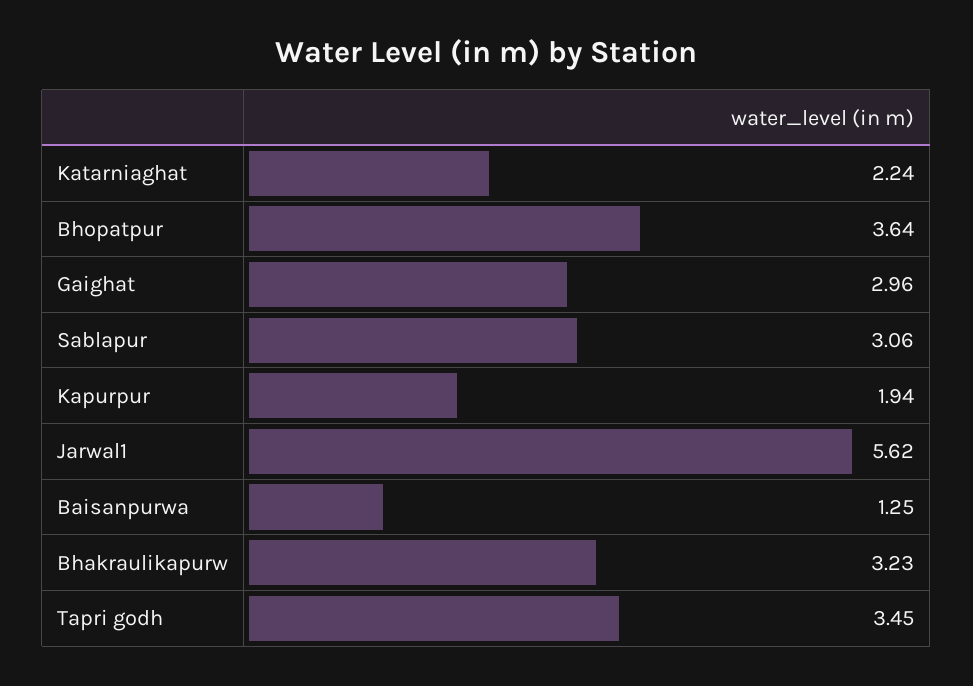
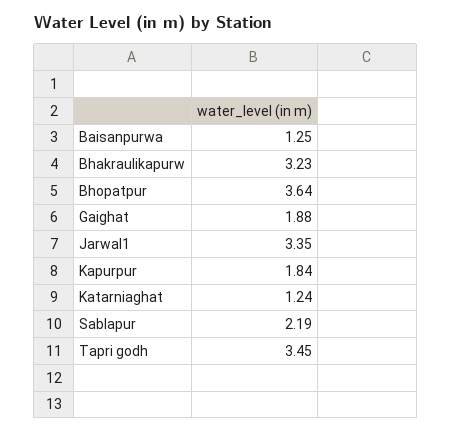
  {
-   "Katarniaghat": 2.24,
+   "Katarniaghat": 1.24,
    "Bhopatpur": 3.64,
-   "Gaighat": 2.96,
+   "Gaighat": 1.88,
-   "Sablapur": 3.06,
+   "Sablapur": 2.19,
-   "Kapurpur": 1.94,
+   "Kapurpur": 1.84,
-   "Jarwal1": 5.62,
+   "Jarwal1": 3.35,
    "Baisanpurwa": 1.25,
    "Bhakraulikapurw": 3.23,
    "Tapri godh": 3.45
  }

